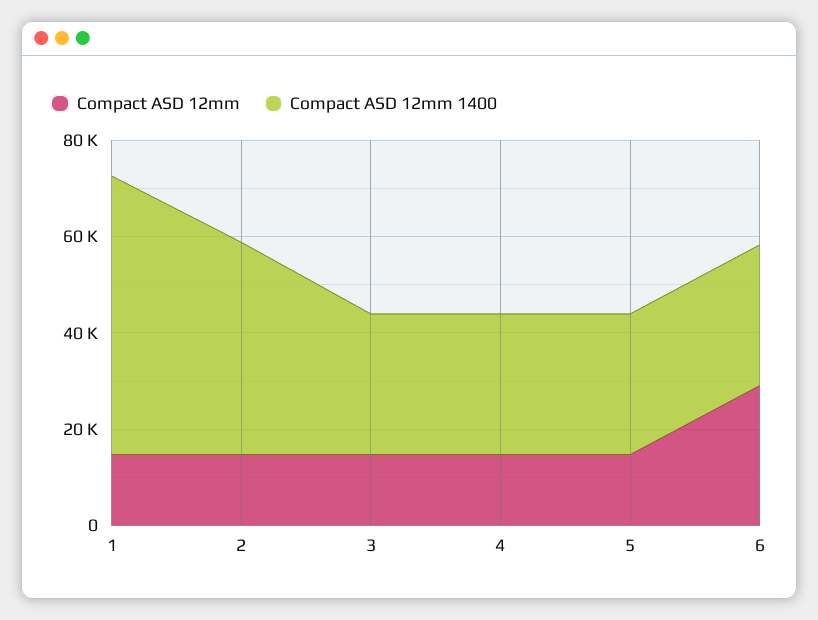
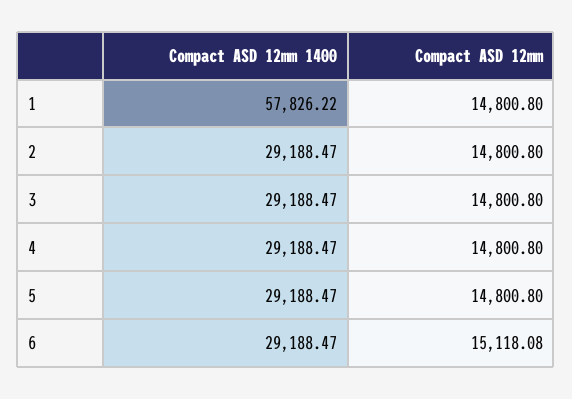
  {
    "Compact ASD 12mm": {
      "1": 14800.8,
      "2": 14800.8,
      "3": 14800.8,
      "4": 14800.8,
      "5": 14800.8,
-     "6": 30000
+     "6": 15118.08
    },
    "Compact ASD 12mm 1400": {
      "1": 57826.22,
-     "2": 45000,
+     "2": 29188.47,
      "3": 29188.47,
      "4": 29188.47,
      "5": 29188.47,
      "6": 29188.47
    }
  }

